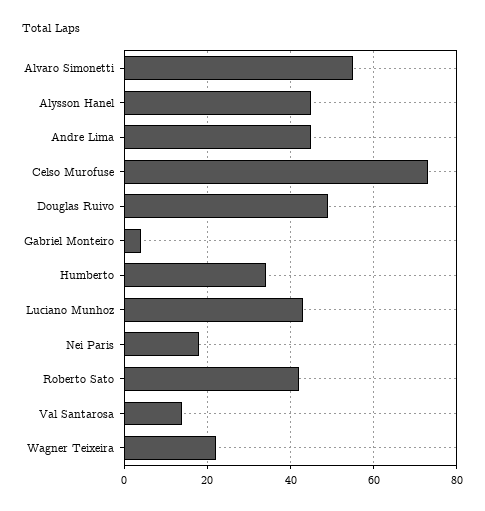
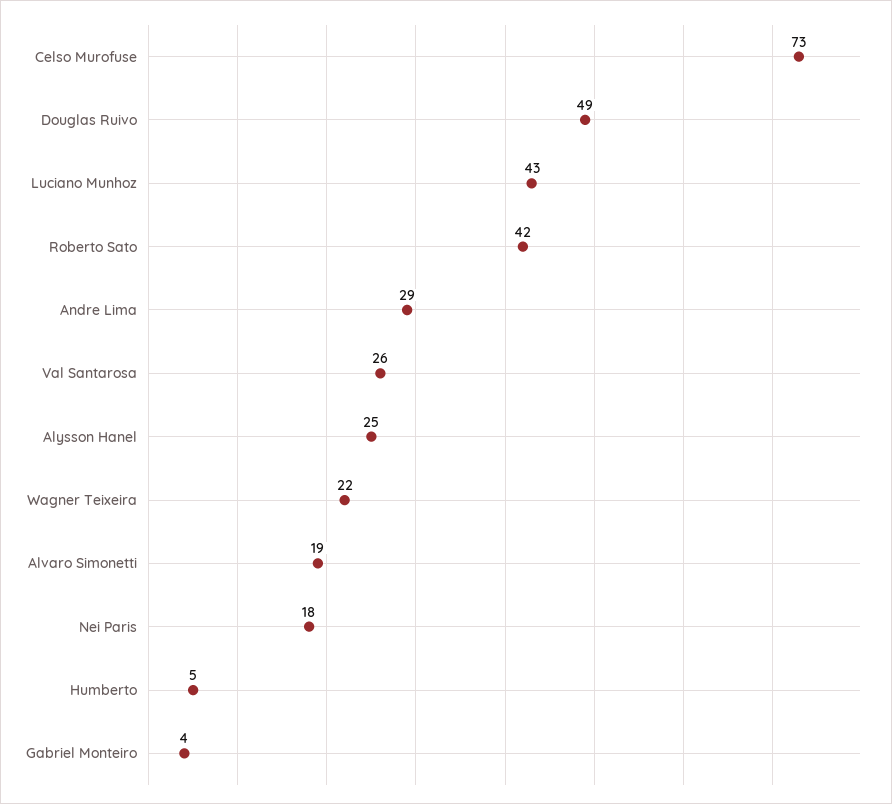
  {
-   "Alvaro Simonetti": 55,
+   "Alvaro Simonetti": 19,
-   "Alysson Hanel": 45,
+   "Alysson Hanel": 25,
-   "Andre Lima": 45,
+   "Andre Lima": 29,
    "Celso Murofuse": 73,
    "Douglas Ruivo": 49,
    "Gabriel Monteiro": 4,
-   "Humberto": 35,
+   "Humberto": 5,
    "Luciano Munhoz": 43,
    "Nei Paris": 18,
    "Roberto Sato": 42,
-   "Val Santarosa": 15,
+   "Val Santarosa": 26,
    "Wagner Teixeira": 22
  }

